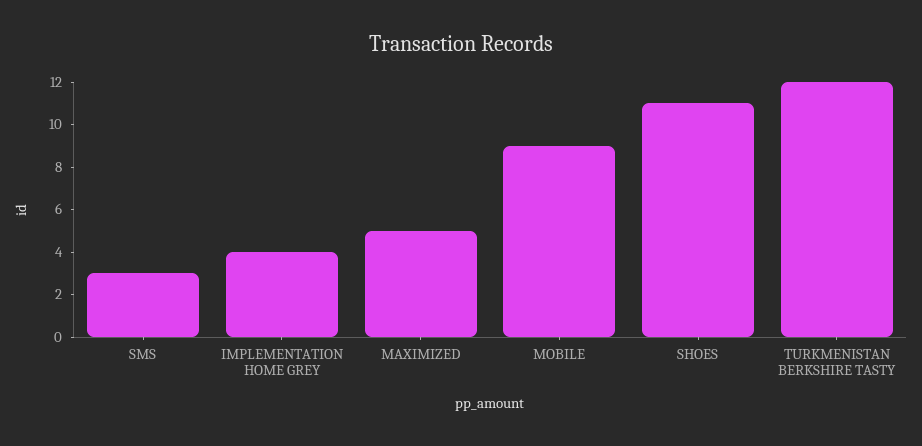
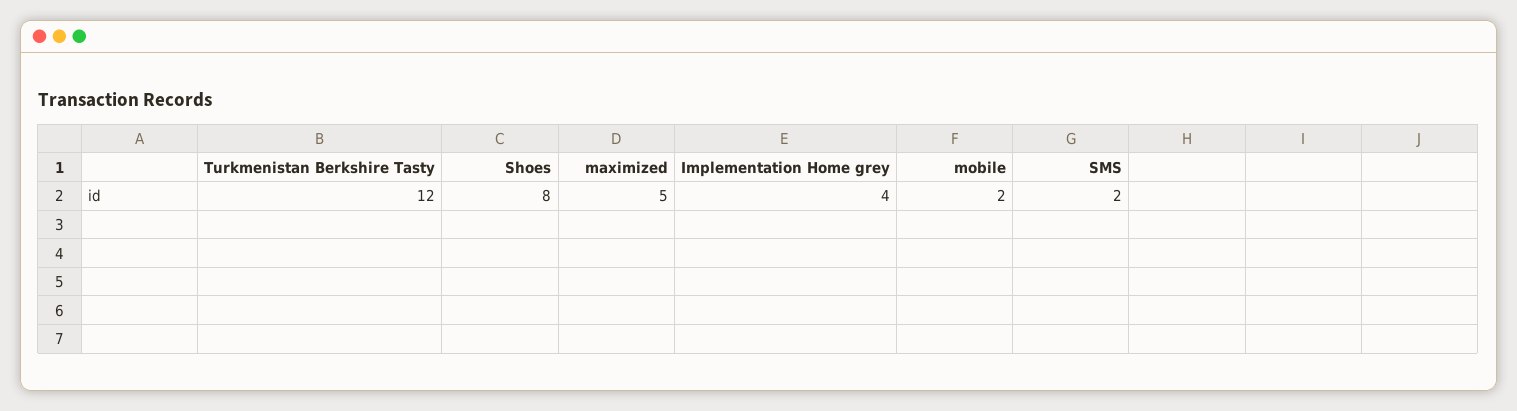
  {
-   "SMS": 3,
+   "SMS": 2,
    "IMPLEMENTATION HOME GREY": 4,
    "MAXIMIZED": 5,
-   "MOBILE": 9,
+   "MOBILE": 2,
-   "SHOES": 11,
+   "SHOES": 8,
    "TURKMENISTAN BERKSHIRE TASTY": 12
  }

